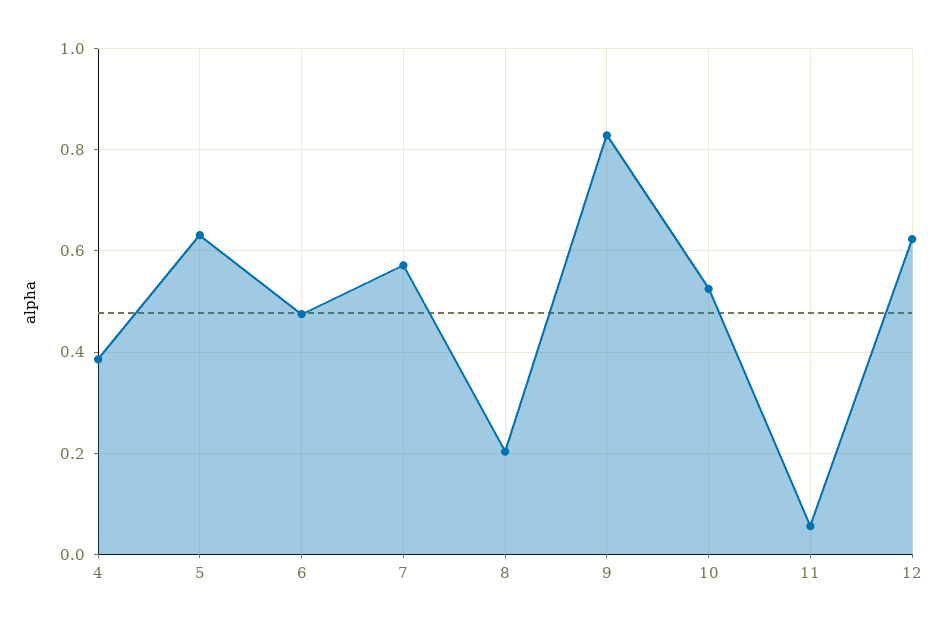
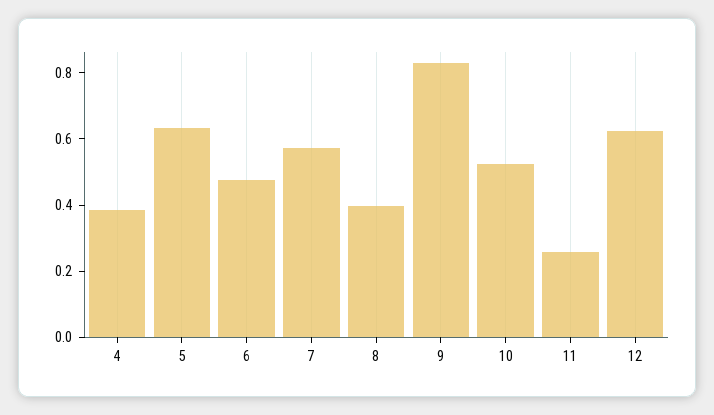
  {
    "4": 0.38,
    "5": 0.64,
    "6": 0.48,
    "7": 0.58,
-   "8": 0.2,
+   "8": 0.4,
    "9": 0.82,
    "10": 0.52,
-   "11": 0.06,
+   "11": 0.25,
    "12": 0.62
  }

